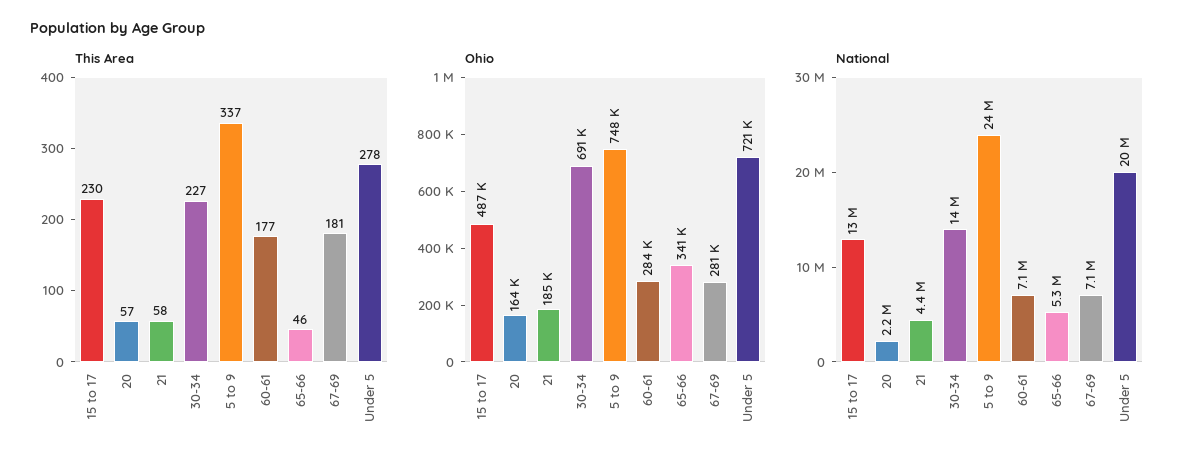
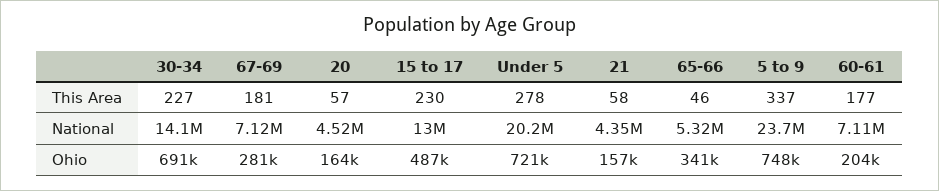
  {
    "This Area": {
      "15 to 17": 230,
      "20": 57,
      "21": 58,
      "30-34": 227,
      "5 to 9": 337,
      "60-61": 177,
      "65-66": 46,
      "67-69": 181,
      "Under 5": 278
    },
    "Ohio": {
      "15 to 17": 487000,
      "20": 164000,
-     "21": 185000,
+     "21": 157000,
      "30-34": 691000,
      "5 to 9": 748000,
-     "60-61": 284000,
+     "60-61": 204000,
      "65-66": 341000,
      "67-69": 281000,
      "Under 5": 721000
    },
    "National": {
      "15 to 17": 13000000,
-     "20": 2200000,
+     "20": 4520000,
      "21": 4350000,
      "30-34": 14100000,
      "5 to 9": 23700000,
      "60-61": 7110000,
      "65-66": 5320000,
      "67-69": 7120000,
      "Under 5": 20200000
    }
  }

